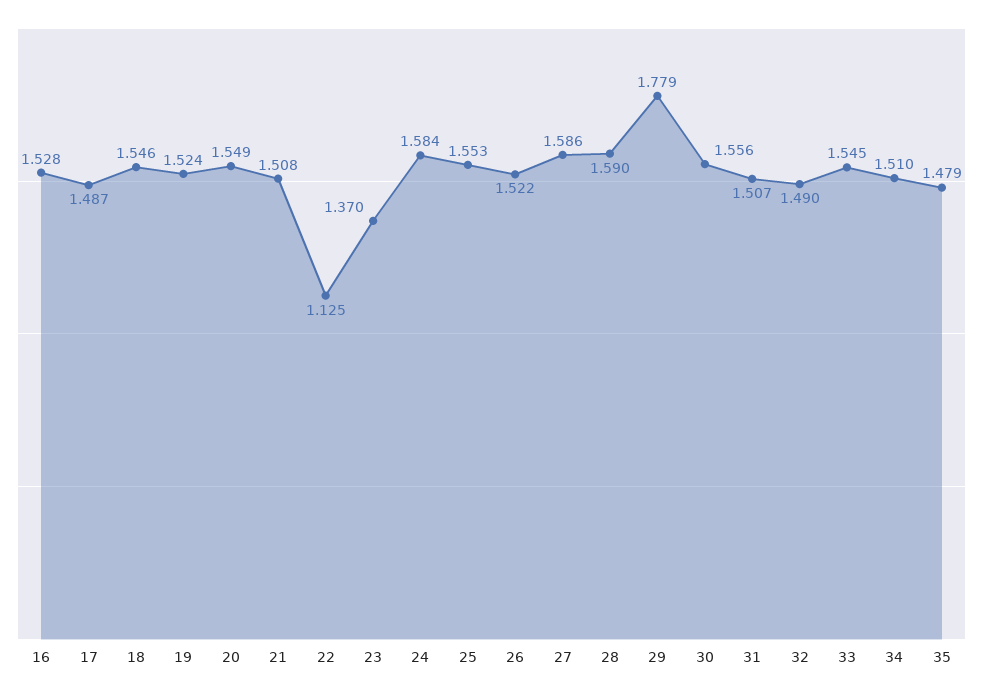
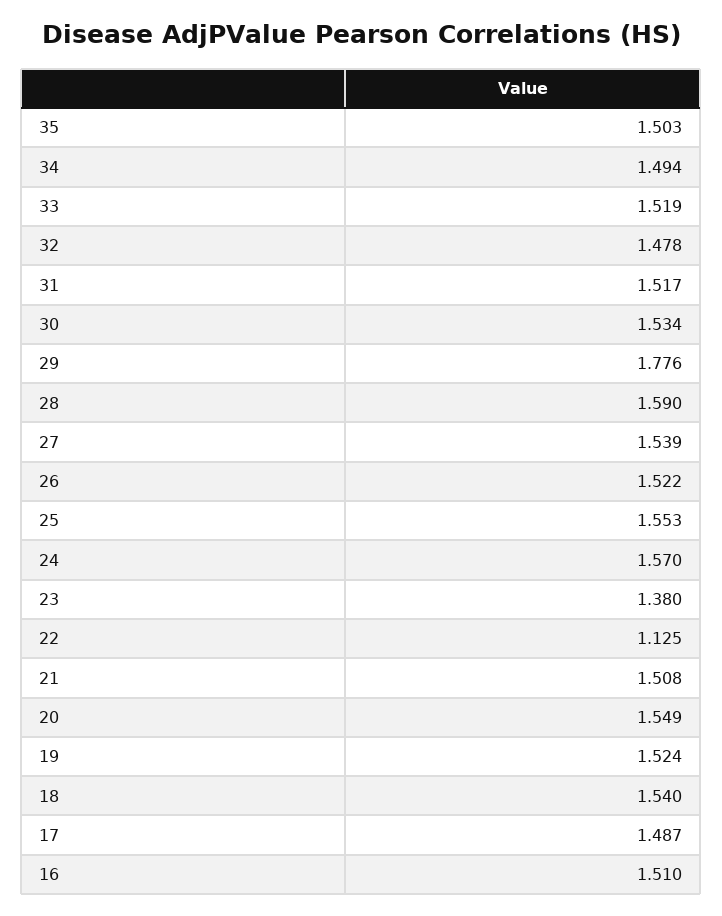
  {
-   "16": 1.528,
+   "16": 1.51,
    "17": 1.487,
-   "18": 1.546,
+   "18": 1.54,
    "19": 1.524,
    "20": 1.549,
    "21": 1.508,
    "22": 1.125,
-   "23": 1.37,
+   "23": 1.38,
-   "24": 1.584,
+   "24": 1.57,
    "25": 1.553,
    "26": 1.522,
-   "27": 1.586,
+   "27": 1.539,
    "28": 1.59,
-   "29": 1.779,
+   "29": 1.776,
-   "30": 1.556,
+   "30": 1.534,
-   "31": 1.507,
+   "31": 1.517,
-   "32": 1.49,
+   "32": 1.478,
-   "33": 1.545,
+   "33": 1.519,
-   "34": 1.51,
+   "34": 1.494,
-   "35": 1.479
+   "35": 1.503
  }

